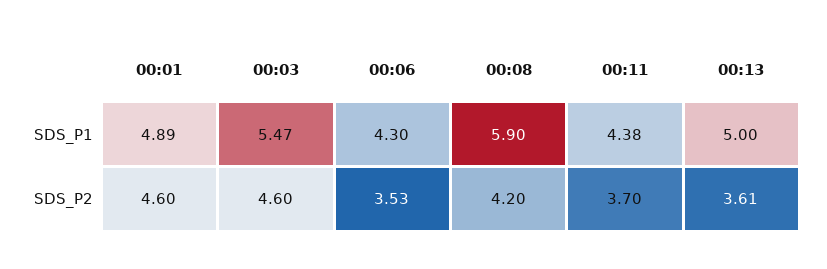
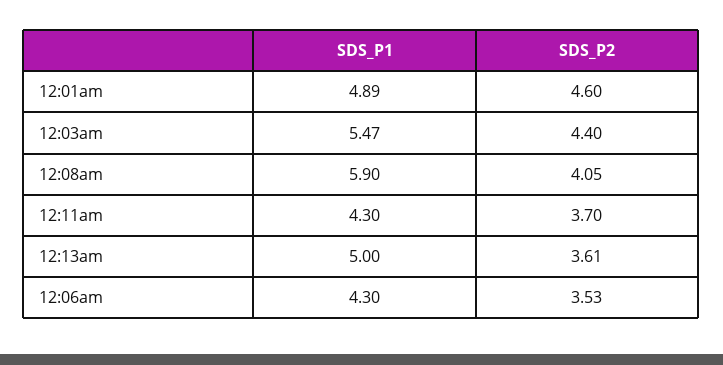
  {
    "00:01": {
      "SDS_P1": 4.89,
      "SDS_P2": 4.6
    },
    "00:03": {
      "SDS_P1": 5.47,
-     "SDS_P2": 4.6
+     "SDS_P2": 4.4
    },
    "00:06": {
      "SDS_P1": 4.3,
      "SDS_P2": 3.53
    },
    "00:08": {
      "SDS_P1": 5.9,
-     "SDS_P2": 4.2
+     "SDS_P2": 4.05
    },
    "00:11": {
-     "SDS_P1": 4.38,
+     "SDS_P1": 4.3,
      "SDS_P2": 3.7
    },
    "00:13": {
      "SDS_P1": 5,
      "SDS_P2": 3.61
    }
  }

